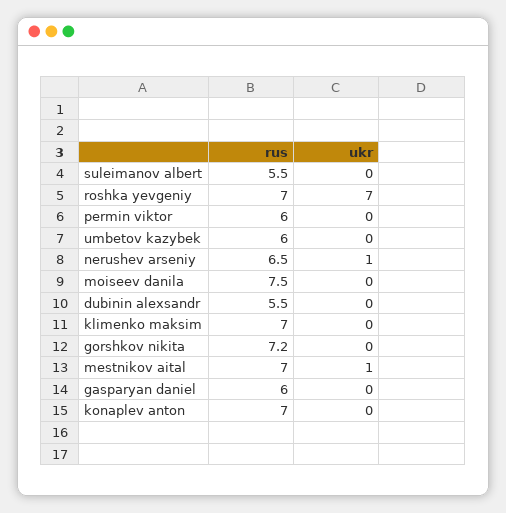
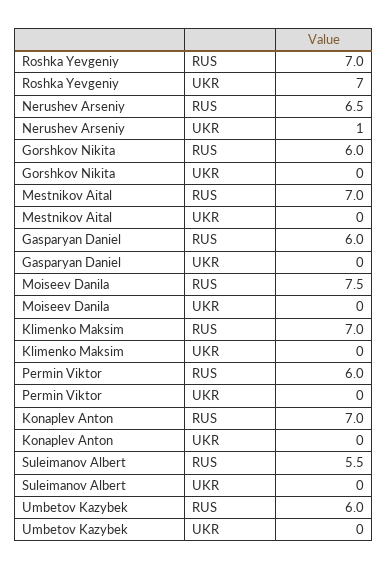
  {
    "rus": {
      "suleimanov albert": 5.5,
      "roshka yevgeniy": 7,
      "permin viktor": 6,
      "umbetov kazybek": 6,
      "nerushev arseniy": 6.5,
      "moiseev danila": 7.5,
-     "dubinin alexsandr": 5.5,
      "klimenko maksim": 7,
-     "gorshkov nikita": 7.2,
+     "gorshkov nikita": 6,
      "mestnikov aital": 7,
      "gasparyan daniel": 6,
      "konaplev anton": 7
    },
    "ukr": {
      "suleimanov albert": 0,
      "roshka yevgeniy": 7,
      "permin viktor": 0,
      "umbetov kazybek": 0,
      "nerushev arseniy": 1,
      "moiseev danila": 0,
-     "dubinin alexsandr": 0,
      "klimenko maksim": 0,
      "gorshkov nikita": 0,
-     "mestnikov aital": 1,
+     "mestnikov aital": 0,
      "gasparyan daniel": 0,
      "konaplev anton": 0
    }
  }

